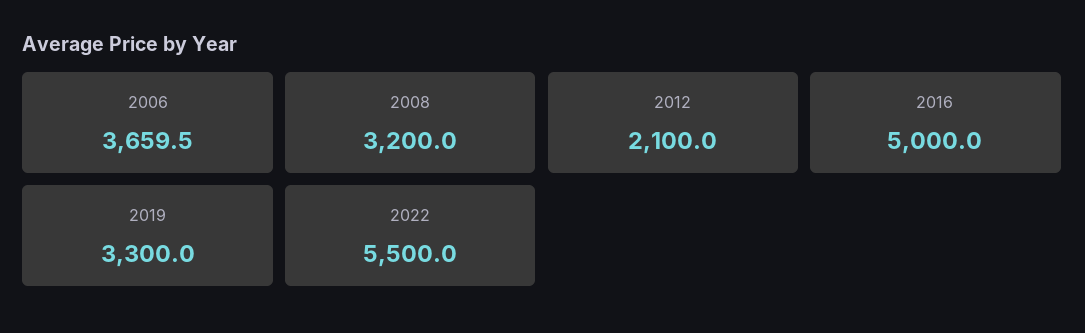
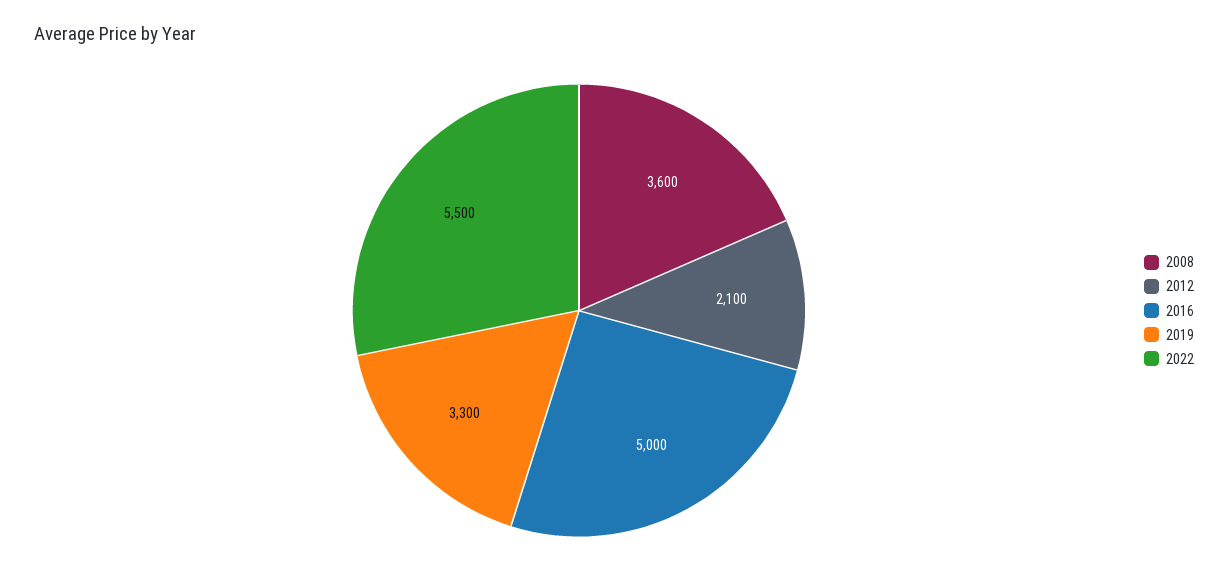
  {
-   "2006": 3659.5,
-   "2008": 3200,
+   "2008": 3600,
    "2012": 2100,
    "2016": 5000,
    "2019": 3300,
    "2022": 5500
  }

